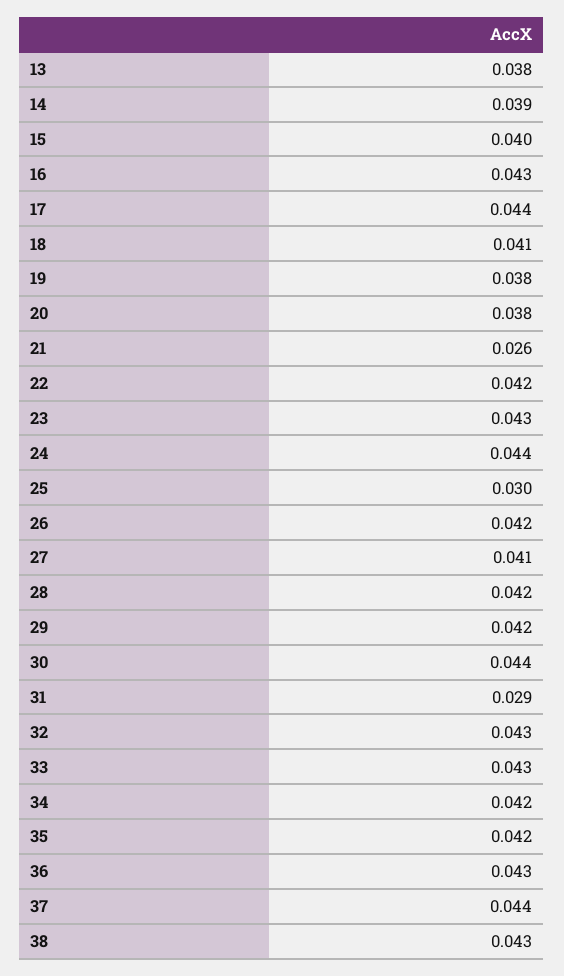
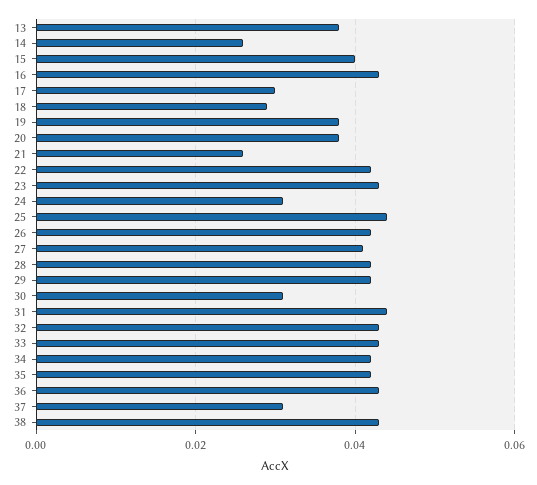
  {
    "13": 0.038,
-   "14": 0.039,
+   "14": 0.025,
    "15": 0.04,
    "16": 0.043,
-   "17": 0.044,
+   "17": 0.03,
-   "18": 0.041,
+   "18": 0.03,
    "19": 0.038,
    "20": 0.038,
    "21": 0.026,
    "22": 0.042,
    "23": 0.043,
-   "24": 0.044,
+   "24": 0.03,
-   "25": 0.03,
+   "25": 0.045,
    "26": 0.042,
    "27": 0.041,
    "28": 0.042,
    "29": 0.042,
-   "30": 0.044,
+   "30": 0.03,
-   "31": 0.029,
+   "31": 0.045,
    "32": 0.043,
    "33": 0.043,
    "34": 0.042,
    "35": 0.042,
    "36": 0.043,
-   "37": 0.044,
+   "37": 0.03,
    "38": 0.043
  }

